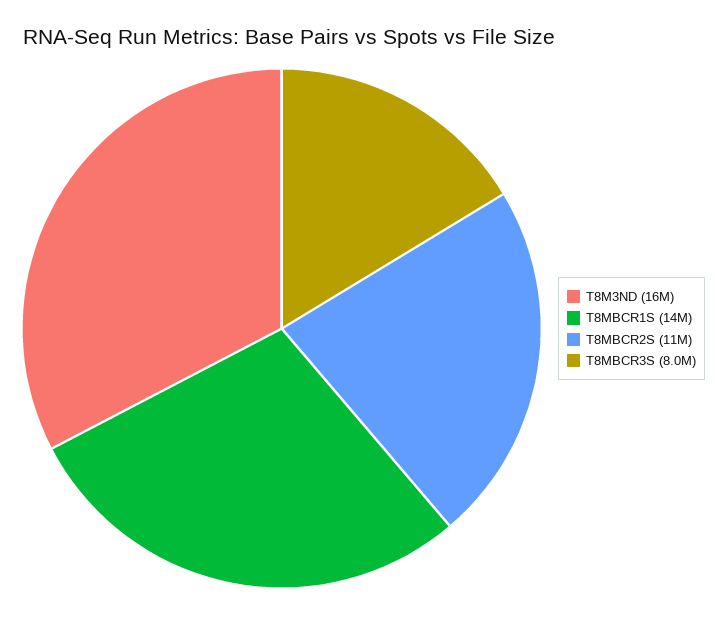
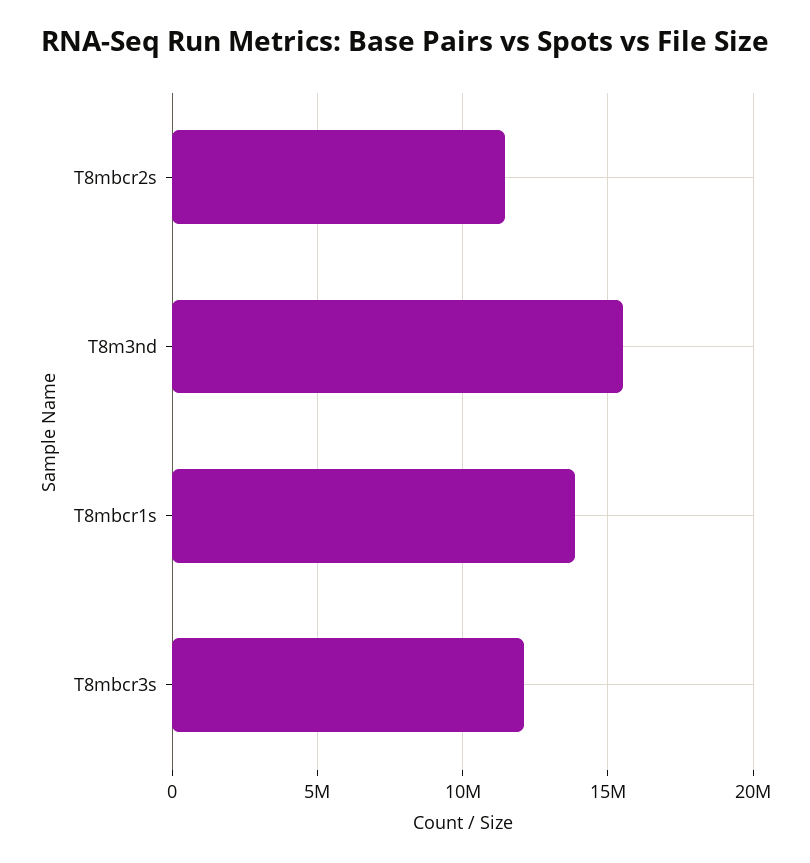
  {
    "T8M3ND": 16000000,
    "T8MBCR1S": 14000000,
    "T8MBCR2S": 11000000,
-   "T8MBCR3S": 8000000
+   "T8MBCR3S": 12000000
  }

